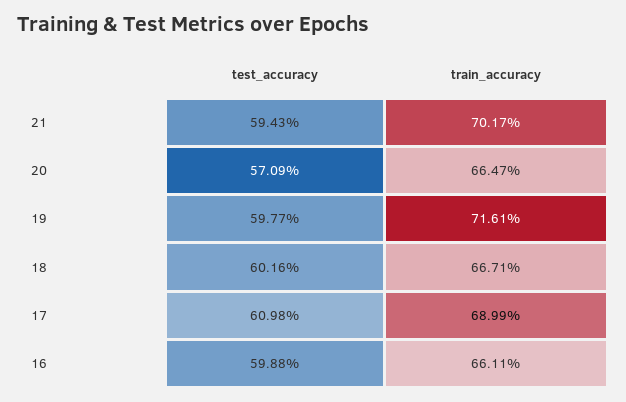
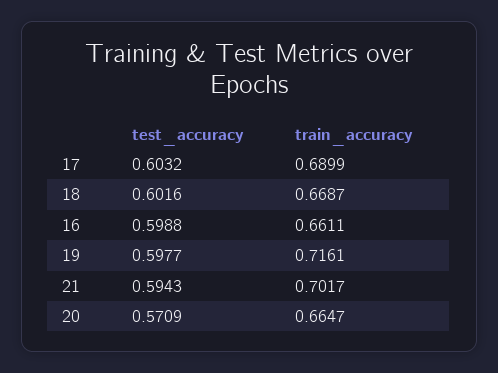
  {
    "test_accuracy": {
      "21": 0.5943,
      "20": 0.5709,
      "19": 0.5977,
      "18": 0.6016,
-     "17": 0.6098,
+     "17": 0.6032,
      "16": 0.5988
    },
    "train_accuracy": {
      "21": 0.7017,
      "20": 0.6647,
      "19": 0.7161,
-     "18": 0.6671,
+     "18": 0.6687,
      "17": 0.6899,
      "16": 0.6611
    }
  }

